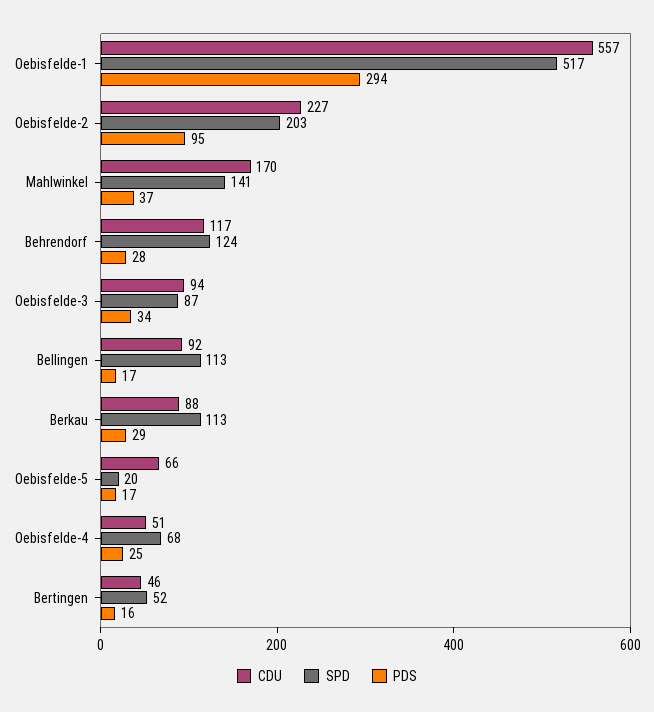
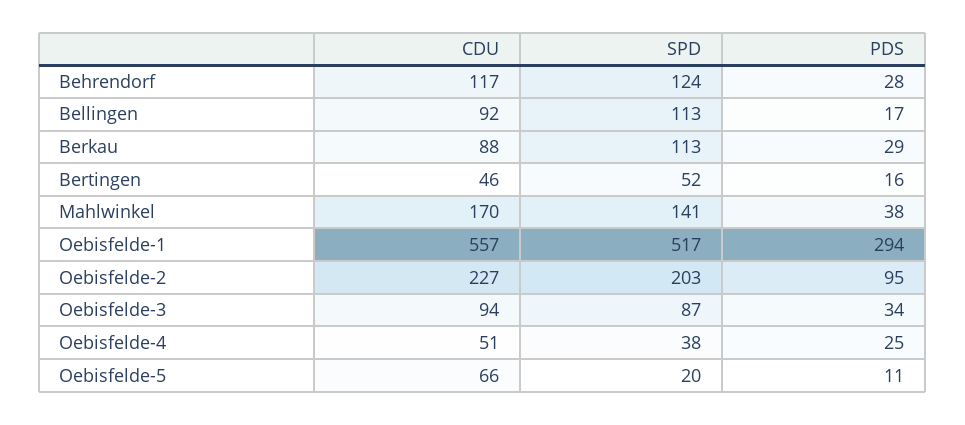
  {
    "CDU": {
      "Oebisfelde-1": 557,
      "Oebisfelde-2": 227,
      "Mahlwinkel": 170,
      "Behrendorf": 117,
      "Oebisfelde-3": 94,
      "Bellingen": 92,
      "Berkau": 88,
      "Oebisfelde-5": 66,
      "Oebisfelde-4": 51,
      "Bertingen": 46
    },
    "SPD": {
      "Oebisfelde-1": 517,
      "Oebisfelde-2": 203,
      "Mahlwinkel": 141,
      "Behrendorf": 124,
      "Oebisfelde-3": 87,
      "Bellingen": 113,
      "Berkau": 113,
      "Oebisfelde-5": 20,
-     "Oebisfelde-4": 68,
+     "Oebisfelde-4": 38,
      "Bertingen": 52
    },
    "PDS": {
      "Oebisfelde-1": 294,
      "Oebisfelde-2": 95,
-     "Mahlwinkel": 37,
+     "Mahlwinkel": 38,
      "Behrendorf": 28,
      "Oebisfelde-3": 34,
      "Bellingen": 17,
      "Berkau": 29,
-     "Oebisfelde-5": 17,
+     "Oebisfelde-5": 11,
      "Oebisfelde-4": 25,
      "Bertingen": 16
    }
  }

